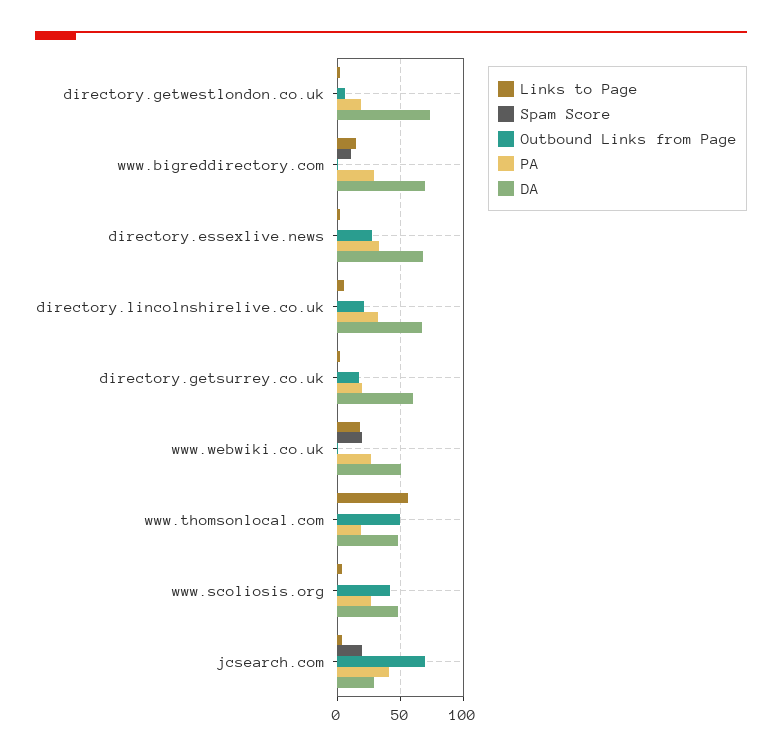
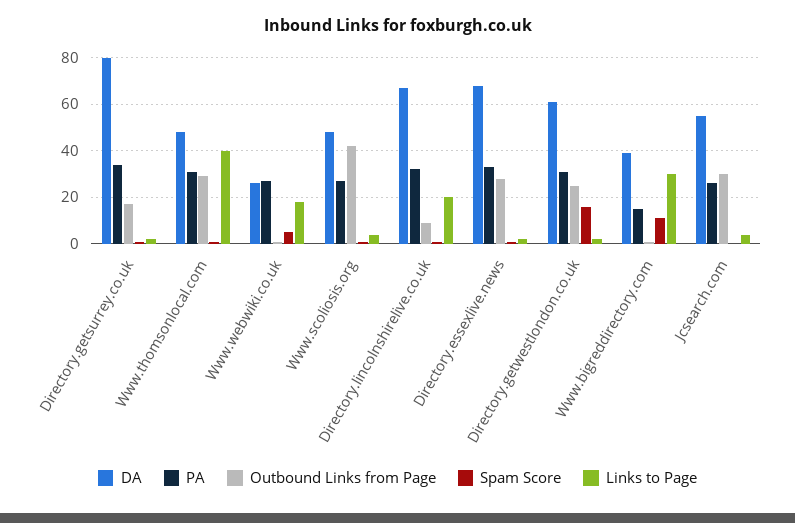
  {
    "Links to Page": {
      "directory.getwestlondon.co.uk": 0,
-     "www.bigreddirectory.com": 15,
+     "www.bigreddirectory.com": 30,
      "directory.essexlive.news": 0,
-     "directory.lincolnshirelive.co.uk": 5,
+     "directory.lincolnshirelive.co.uk": 20,
      "directory.getsurrey.co.uk": 0,
      "www.webwiki.co.uk": 20,
-     "www.thomsonlocal.com": 55,
+     "www.thomsonlocal.com": 40,
      "www.scoliosis.org": 5,
      "jcsearch.com": 5
    },
    "Spam Score": {
-     "directory.getwestlondon.co.uk": 0,
+     "directory.getwestlondon.co.uk": 15,
      "www.bigreddirectory.com": 10,
      "directory.essexlive.news": 0,
      "directory.lincolnshirelive.co.uk": 0,
      "directory.getsurrey.co.uk": 0,
-     "www.webwiki.co.uk": 20,
+     "www.webwiki.co.uk": 5,
      "www.thomsonlocal.com": 0,
      "www.scoliosis.org": 0,
-     "jcsearch.com": 20
+     "jcsearch.com": 0
    },
    "Outbound Links from Page": {
-     "directory.getwestlondon.co.uk": 5,
+     "directory.getwestlondon.co.uk": 25,
      "www.bigreddirectory.com": 0,
      "directory.essexlive.news": 30,
-     "directory.lincolnshirelive.co.uk": 20,
+     "directory.lincolnshirelive.co.uk": 10,
      "directory.getsurrey.co.uk": 15,
      "www.webwiki.co.uk": 0,
-     "www.thomsonlocal.com": 50,
+     "www.thomsonlocal.com": 30,
      "www.scoliosis.org": 40,
-     "jcsearch.com": 70
+     "jcsearch.com": 30
    },
    "PA": {
-     "directory.getwestlondon.co.uk": 20,
+     "directory.getwestlondon.co.uk": 30,
-     "www.bigreddirectory.com": 30,
+     "www.bigreddirectory.com": 15,
      "directory.essexlive.news": 35,
      "directory.lincolnshirelive.co.uk": 30,
-     "directory.getsurrey.co.uk": 20,
+     "directory.getsurrey.co.uk": 35,
      "www.webwiki.co.uk": 25,
-     "www.thomsonlocal.com": 20,
+     "www.thomsonlocal.com": 30,
      "www.scoliosis.org": 25,
-     "jcsearch.com": 40
+     "jcsearch.com": 25
    },
    "DA": {
-     "directory.getwestlondon.co.uk": 75,
+     "directory.getwestlondon.co.uk": 60,
-     "www.bigreddirectory.com": 70,
+     "www.bigreddirectory.com": 40,
      "directory.essexlive.news": 70,
      "directory.lincolnshirelive.co.uk": 65,
-     "directory.getsurrey.co.uk": 60,
+     "directory.getsurrey.co.uk": 80,
-     "www.webwiki.co.uk": 50,
+     "www.webwiki.co.uk": 25,
      "www.thomsonlocal.com": 50,
      "www.scoliosis.org": 50,
-     "jcsearch.com": 30
+     "jcsearch.com": 55
    }
  }

